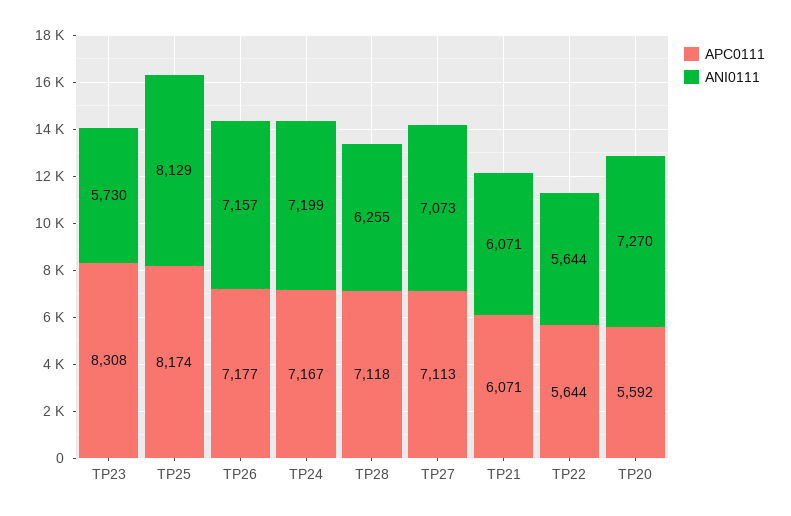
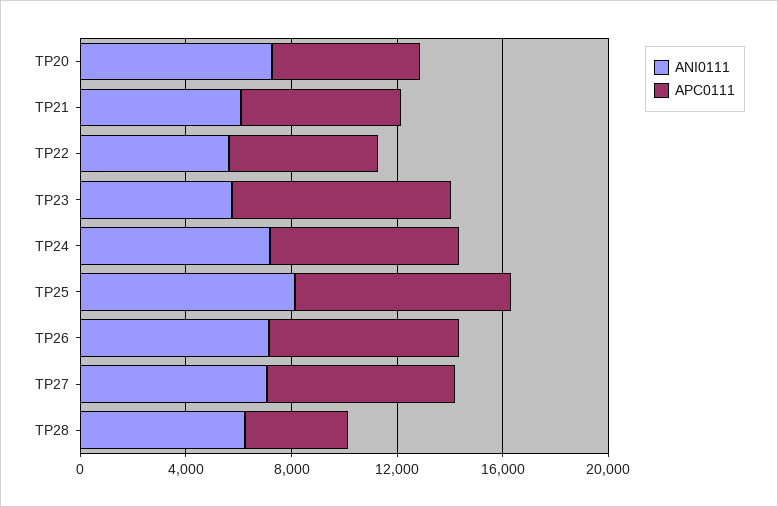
  {
    "APC0111": {
      "TP23": 8308,
      "TP25": 8174,
      "TP26": 7177,
      "TP24": 7167,
-     "TP28": 7118,
+     "TP28": 4000,
      "TP27": 7113,
      "TP21": 6071,
      "TP22": 5644,
      "TP20": 5592
    },
    "ANI0111": {
      "TP23": 5730,
      "TP25": 8129,
      "TP26": 7157,
      "TP24": 7199,
      "TP28": 6255,
      "TP27": 7073,
      "TP21": 6071,
      "TP22": 5644,
      "TP20": 7270
    }
  }

